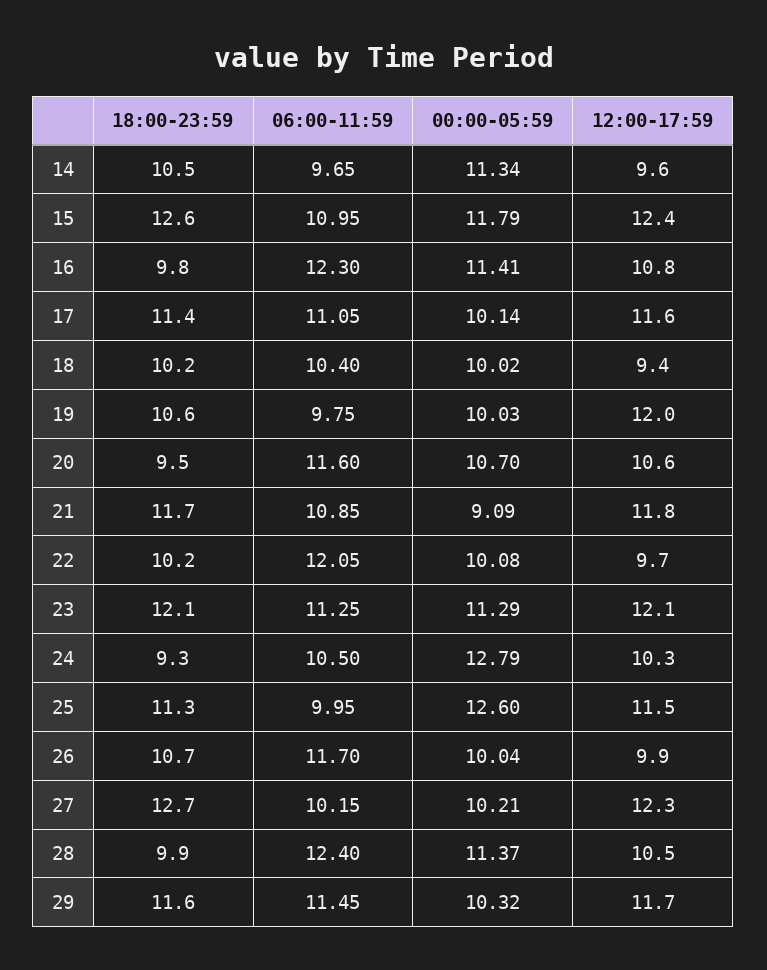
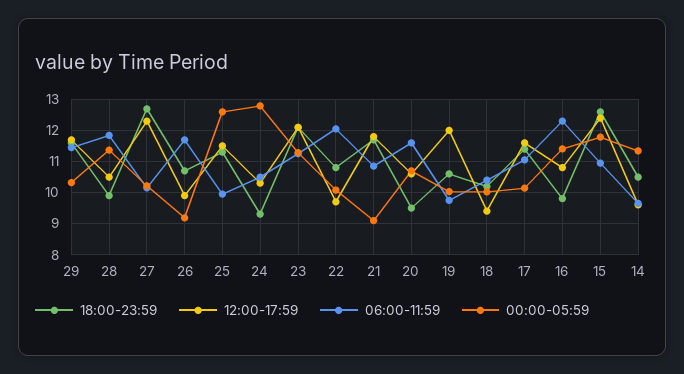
  {
    "18:00-23:59": {
      "14": 10.5,
      "15": 12.6,
      "16": 9.8,
      "17": 11.4,
      "18": 10.2,
      "19": 10.6,
      "20": 9.5,
      "21": 11.7,
-     "22": 10.2,
+     "22": 10.8,
      "23": 12.1,
      "24": 9.3,
      "25": 11.3,
      "26": 10.7,
      "27": 12.7,
      "28": 9.9,
      "29": 11.6
    },
    "06:00-11:59": {
      "14": 9.65,
      "15": 10.95,
      "16": 12.3,
      "17": 11.05,
      "18": 10.4,
      "19": 9.75,
      "20": 11.6,
      "21": 10.85,
      "22": 12.05,
      "23": 11.25,
      "24": 10.5,
      "25": 9.95,
      "26": 11.7,
      "27": 10.15,
-     "28": 12.4,
+     "28": 11.8,
      "29": 11.45
    },
    "00:00-05:59": {
      "14": 11.34,
      "15": 11.79,
      "16": 11.41,
      "17": 10.14,
      "18": 10.02,
      "19": 10.03,
      "20": 10.7,
      "21": 9.09,
      "22": 10.08,
      "23": 11.29,
      "24": 12.79,
      "25": 12.6,
-     "26": 10.04,
+     "26": 9.2,
      "27": 10.21,
      "28": 11.37,
      "29": 10.32
    },
    "12:00-17:59": {
      "14": 9.6,
      "15": 12.4,
      "16": 10.8,
      "17": 11.6,
      "18": 9.4,
      "19": 12,
      "20": 10.6,
      "21": 11.8,
      "22": 9.7,
      "23": 12.1,
      "24": 10.3,
      "25": 11.5,
      "26": 9.9,
      "27": 12.3,
      "28": 10.5,
      "29": 11.7
    }
  }

